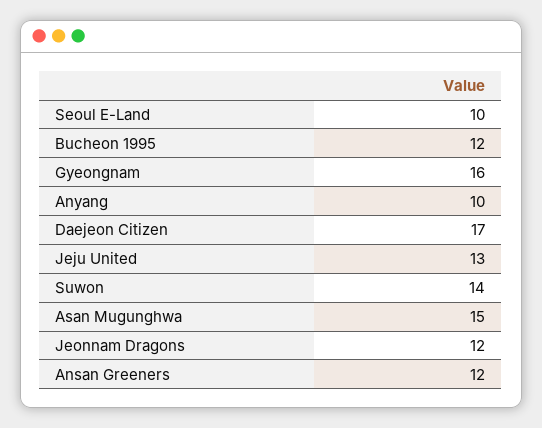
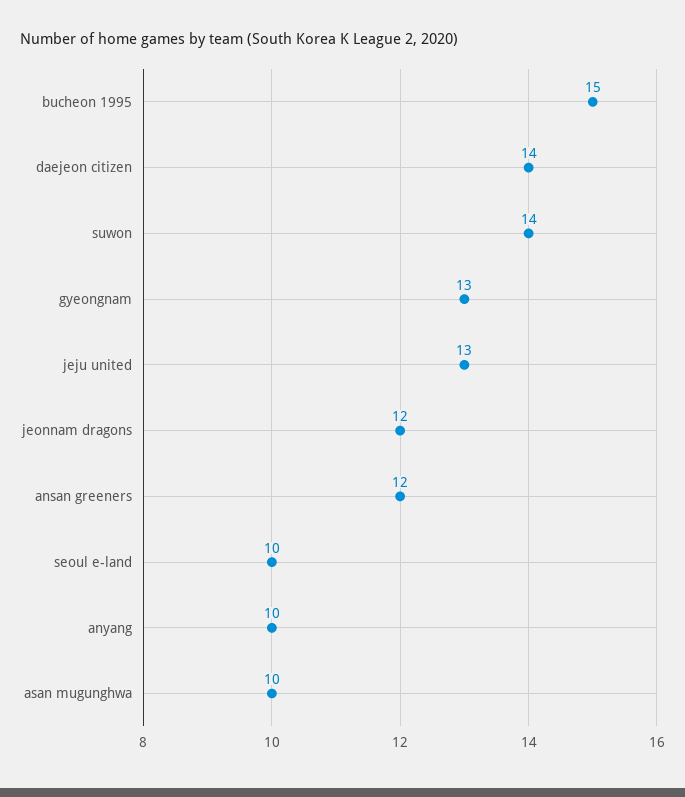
  {
    "Seoul E-Land": 10,
-   "Bucheon 1995": 12,
+   "Bucheon 1995": 15,
-   "Gyeongnam": 16,
+   "Gyeongnam": 13,
    "Anyang": 10,
-   "Daejeon Citizen": 17,
+   "Daejeon Citizen": 14,
    "Jeju United": 13,
    "Suwon": 14,
-   "Asan Mugunghwa": 15,
+   "Asan Mugunghwa": 10,
    "Jeonnam Dragons": 12,
    "Ansan Greeners": 12
  }

